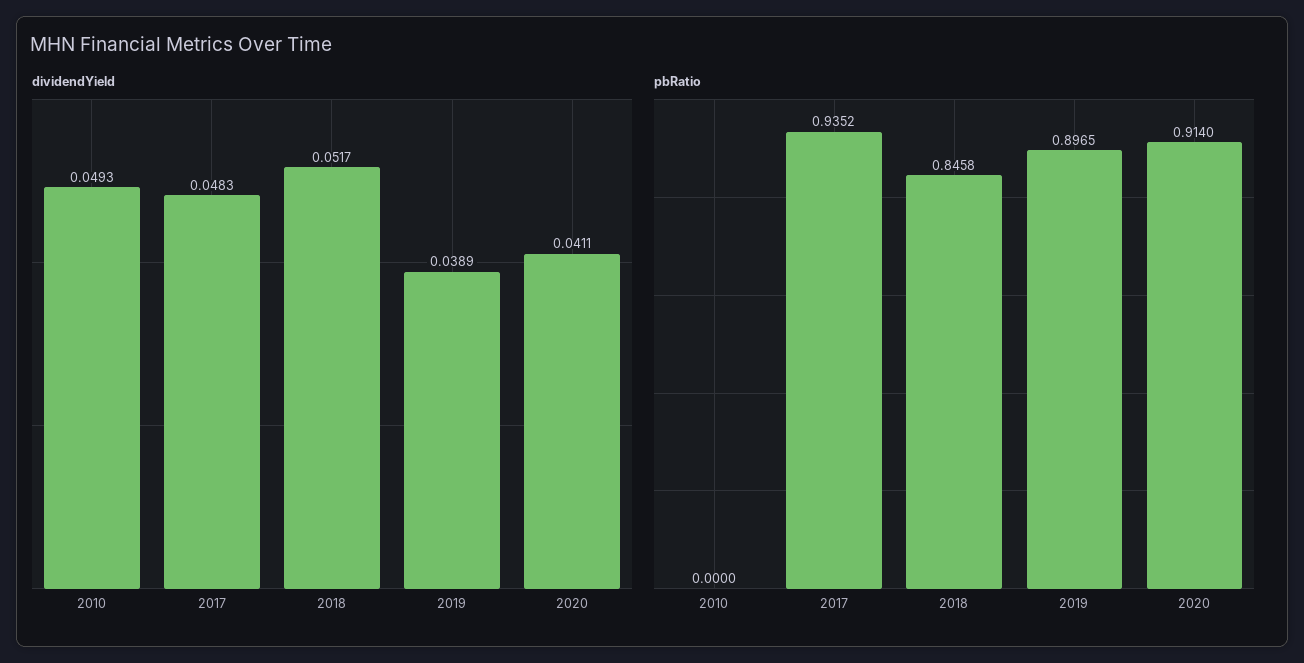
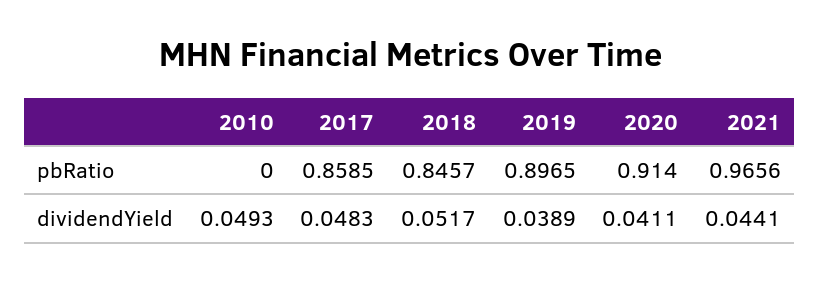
  {
    "dividendYield": {
      "2010": 0.0493,
      "2017": 0.0483,
      "2018": 0.0517,
      "2019": 0.0389,
-     "2020": 0.0411
+     "2020": 0.0411,
+     "2021": 0.0441
    },
    "pbRatio": {
      "2010": 0,
-     "2017": 0.9352,
+     "2017": 0.8585,
-     "2018": 0.8458,
+     "2018": 0.8457,
      "2019": 0.8965,
-     "2020": 0.914
+     "2020": 0.914,
+     "2021": 0.9656
    }
  }

